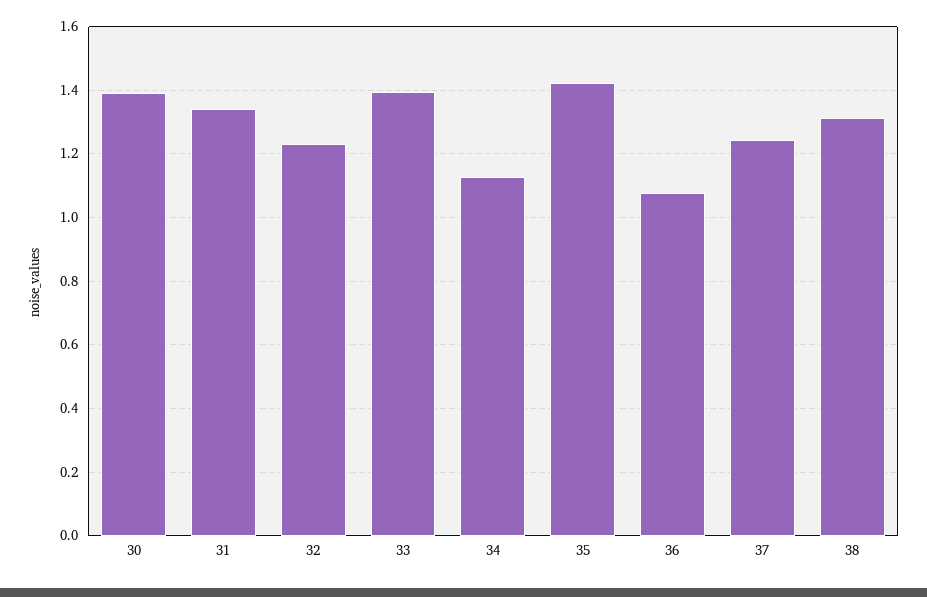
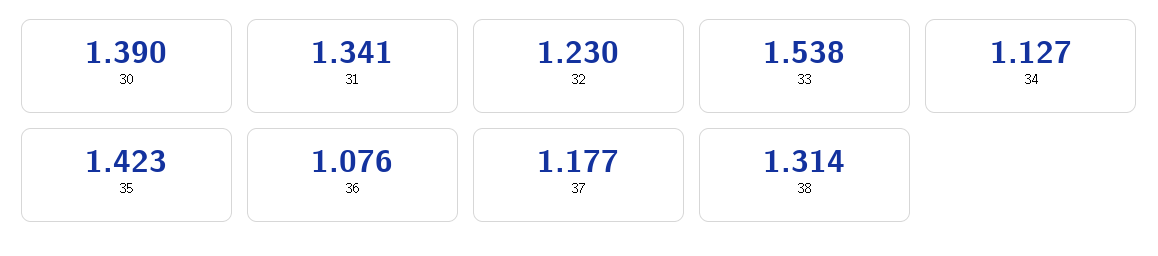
  {
    "30": 1.39,
    "31": 1.341,
    "32": 1.23,
-   "33": 1.4,
+   "33": 1.538,
    "34": 1.127,
    "35": 1.423,
    "36": 1.076,
-   "37": 1.24,
+   "37": 1.177,
    "38": 1.314
  }

